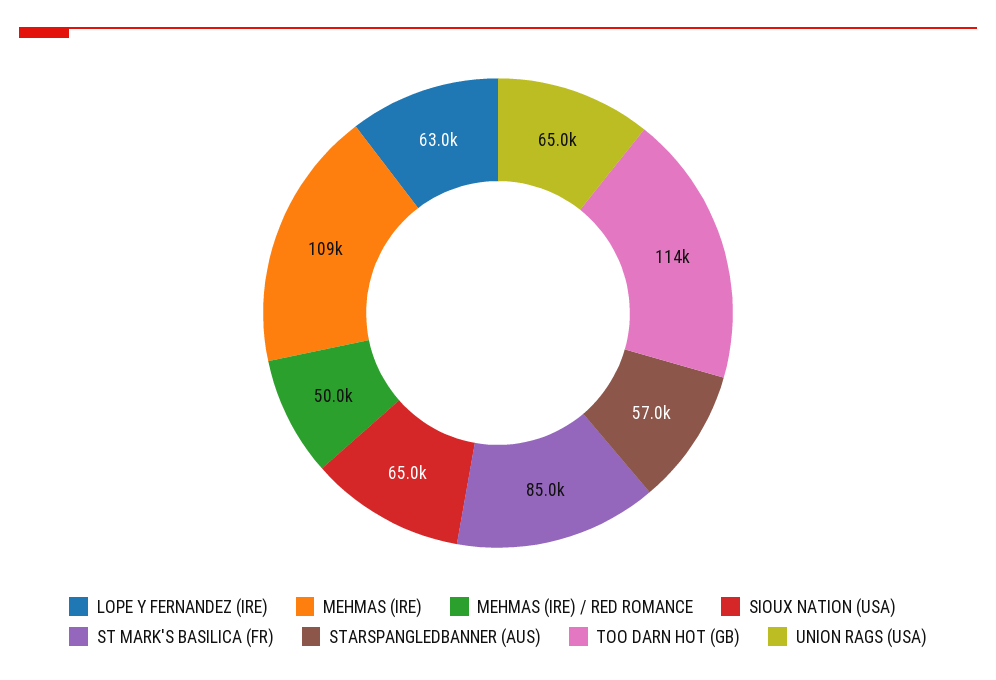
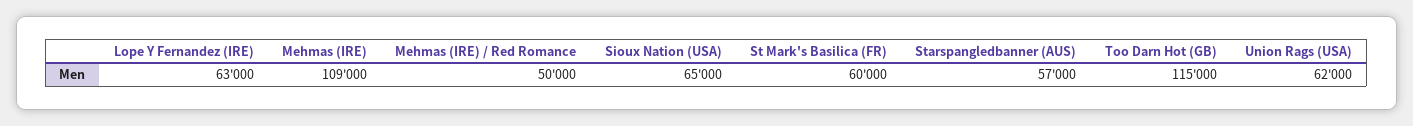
  {
    "LOPE Y FERNANDEZ (IRE)": 63000,
    "MEHMAS (IRE)": 109000,
    "MEHMAS (IRE) / RED ROMANCE": 50000,
    "SIOUX NATION (USA)": 65000,
-   "ST MARK'S BASILICA (FR)": 85000,
+   "ST MARK'S BASILICA (FR)": 60000,
    "STARSPANGLEDBANNER (AUS)": 57000,
-   "TOO DARN HOT (GB)": 114000,
+   "TOO DARN HOT (GB)": 115000,
-   "UNION RAGS (USA)": 65000
+   "UNION RAGS (USA)": 62000
  }

